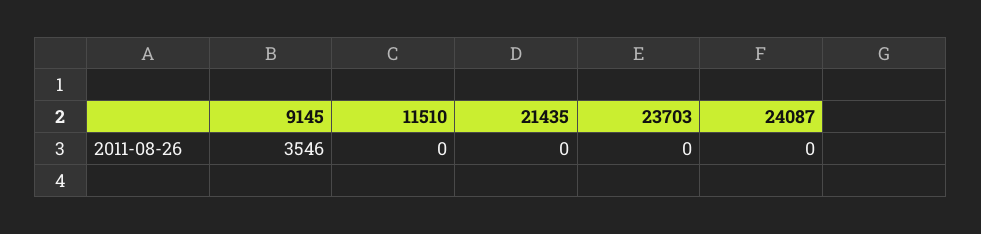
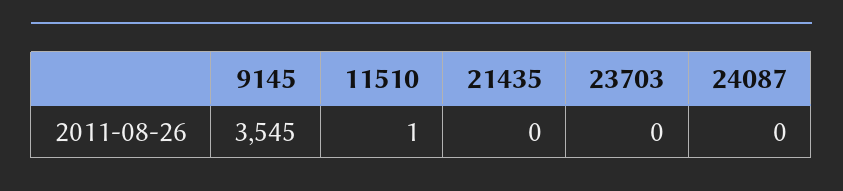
  {
-   "9145": 3546,
+   "9145": 3545,
-   "11510": 0,
+   "11510": 1,
    "21435": 0,
    "23703": 0,
    "24087": 0
  }

